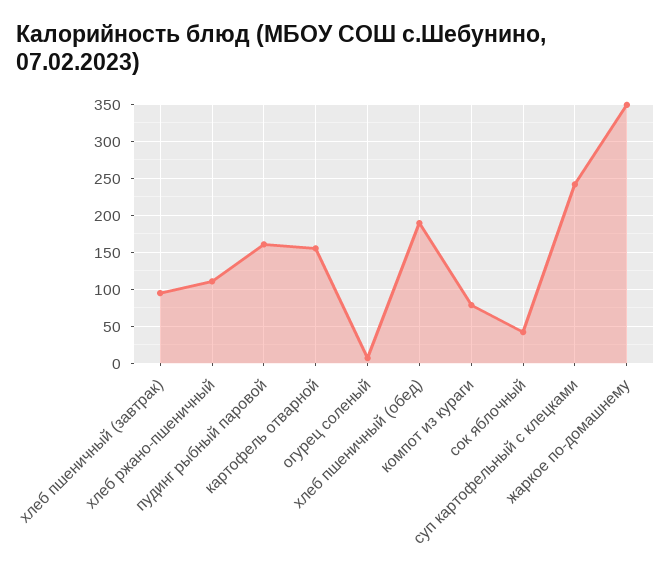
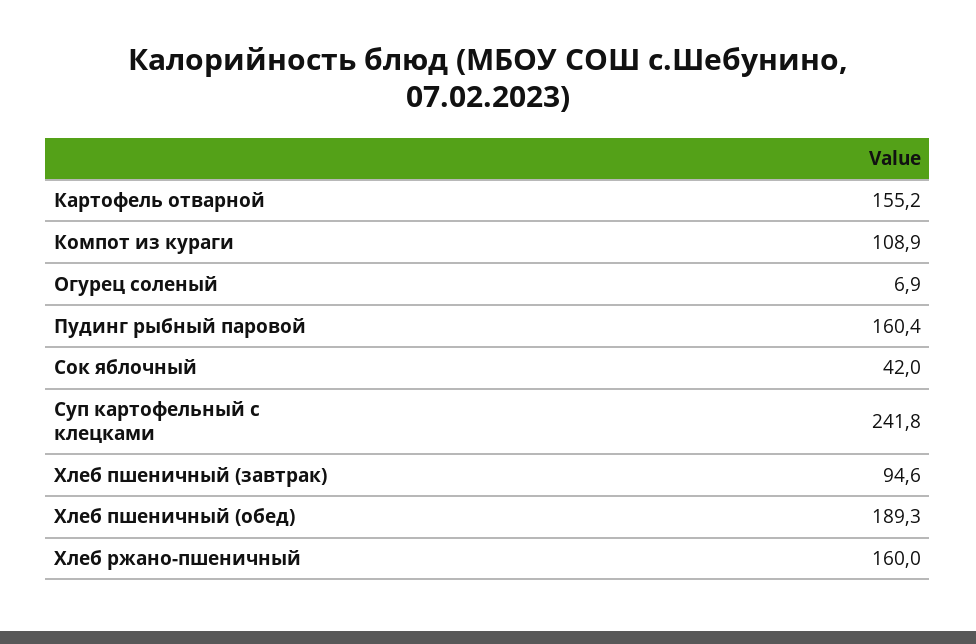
  {
    "хлеб пшеничный (завтрак)": 94.6,
-   "хлеб ржано-пшеничный": 110,
+   "хлеб ржано-пшеничный": 160,
    "пудинг рыбный паровой": 160.4,
    "картофель отварной": 155.2,
    "огурец соленый": 6.9,
    "хлеб пшеничный (обед)": 189.3,
-   "компот из кураги": 80,
+   "компот из кураги": 108.9,
    "сок яблочный": 42,
-   "суп картофельный с клецками": 241.8,
+   "суп картофельный с клецками": 241.8
-   "жаркое по-домашнему": 350
  }

